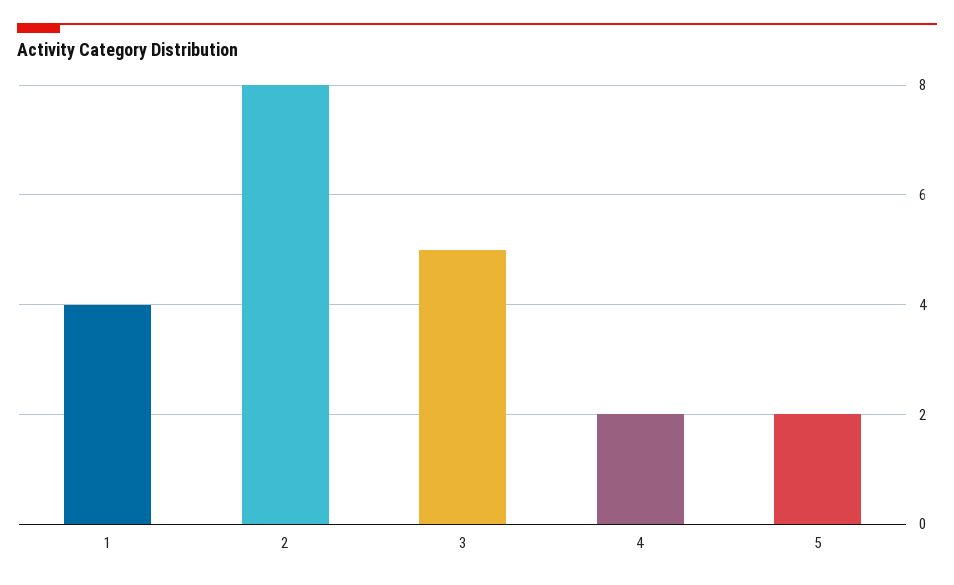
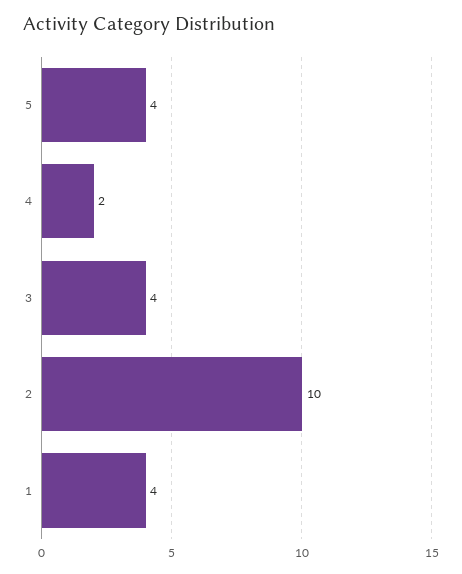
  {
    "1": 4,
-   "2": 8,
+   "2": 10,
-   "3": 5,
+   "3": 4,
    "4": 2,
-   "5": 2
+   "5": 4
  }

